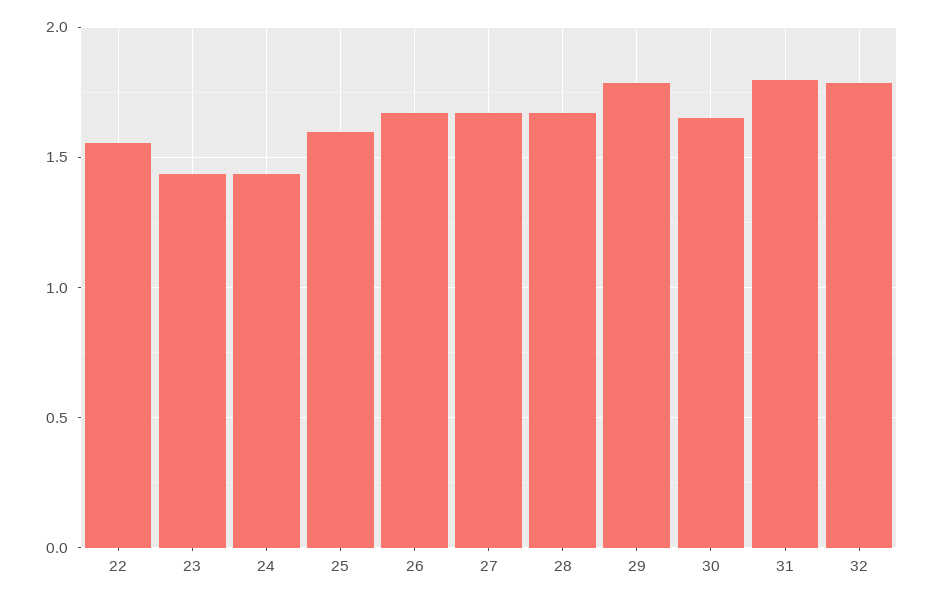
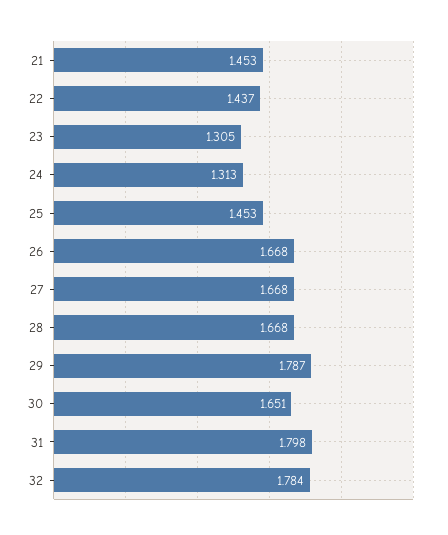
  {
-   "22": 1.55,
+   "22": 1.437,
-   "23": 1.45,
+   "23": 1.305,
-   "24": 1.45,
+   "24": 1.313,
-   "25": 1.6,
+   "25": 1.453,
    "26": 1.668,
    "27": 1.668,
    "28": 1.668,
    "29": 1.787,
    "30": 1.651,
    "31": 1.798,
-   "32": 1.784
+   "32": 1.784,
+   "21": 1.453
  }

